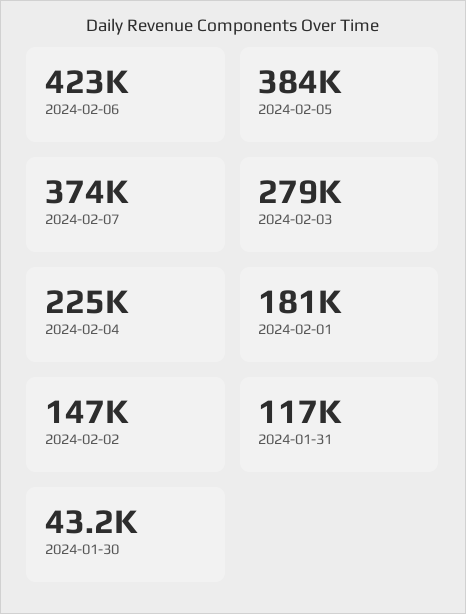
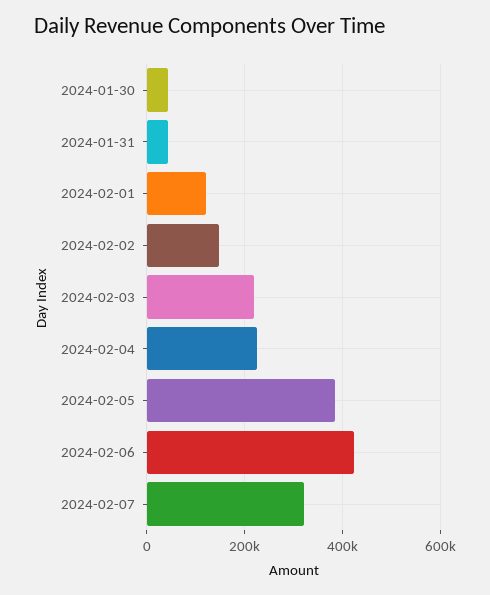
  {
    "2024-02-06": 423000,
    "2024-02-05": 384000,
-   "2024-02-07": 374000,
+   "2024-02-07": 320000,
-   "2024-02-03": 279000,
+   "2024-02-03": 220000,
    "2024-02-04": 225000,
-   "2024-02-01": 181000,
+   "2024-02-01": 120000,
    "2024-02-02": 147000,
-   "2024-01-31": 117000,
+   "2024-01-31": 40000,
    "2024-01-30": 43200
  }

